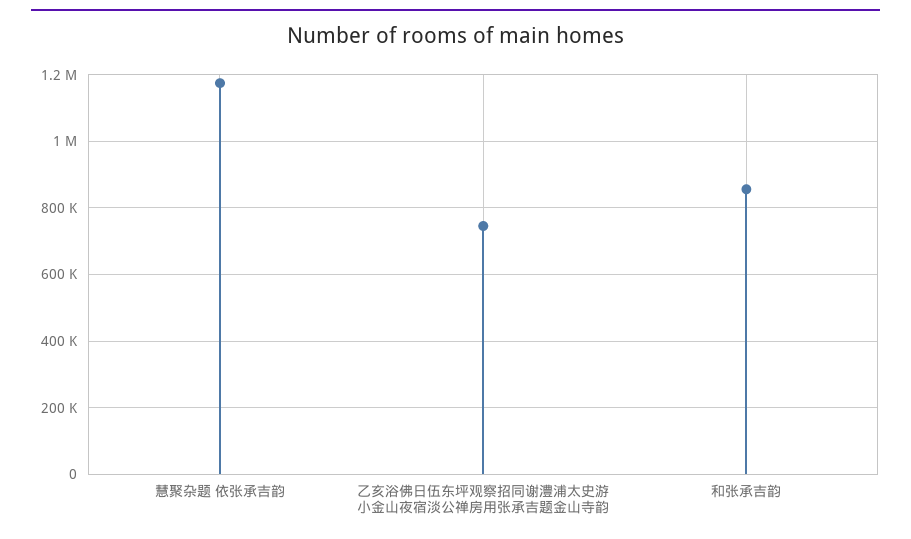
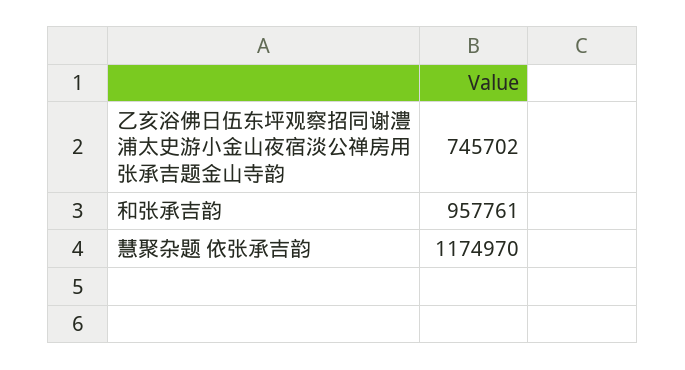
  {
    "慧聚杂题 依张承吉韵": 1174970,
    "乙亥浴佛日伍东坪观察招同谢澧浦太史游小金山夜宿淡公禅房用张承吉题金山寺韵": 745702,
-   "和张承吉韵": 860000
+   "和张承吉韵": 957761
  }

